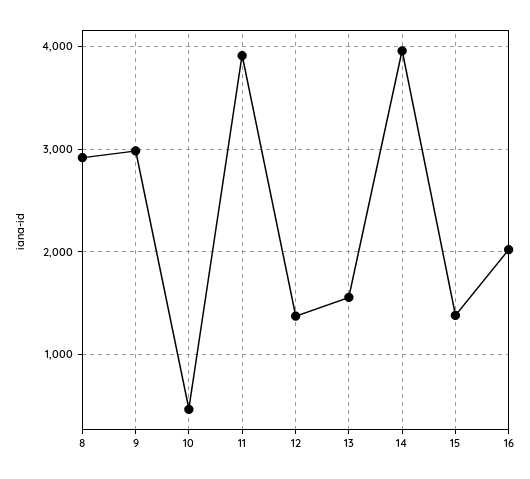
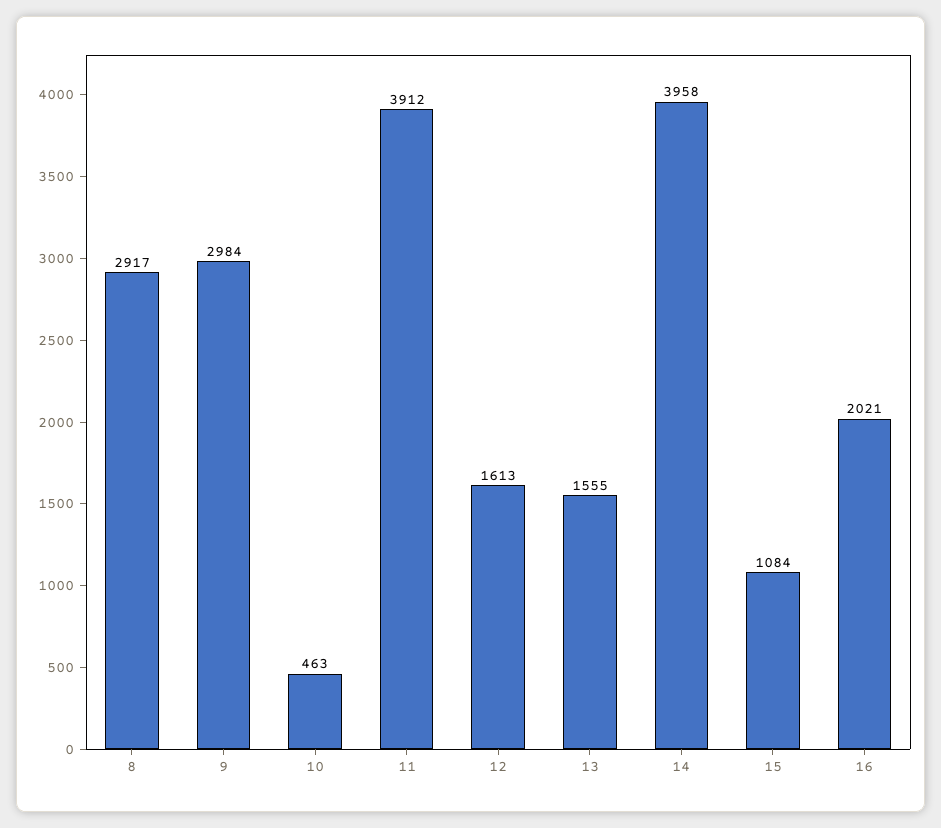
  {
    "8": 2917,
    "9": 2984,
    "10": 463,
    "11": 3912,
-   "12": 1400,
+   "12": 1613,
    "13": 1555,
    "14": 3958,
-   "15": 1400,
+   "15": 1084,
    "16": 2021
  }

